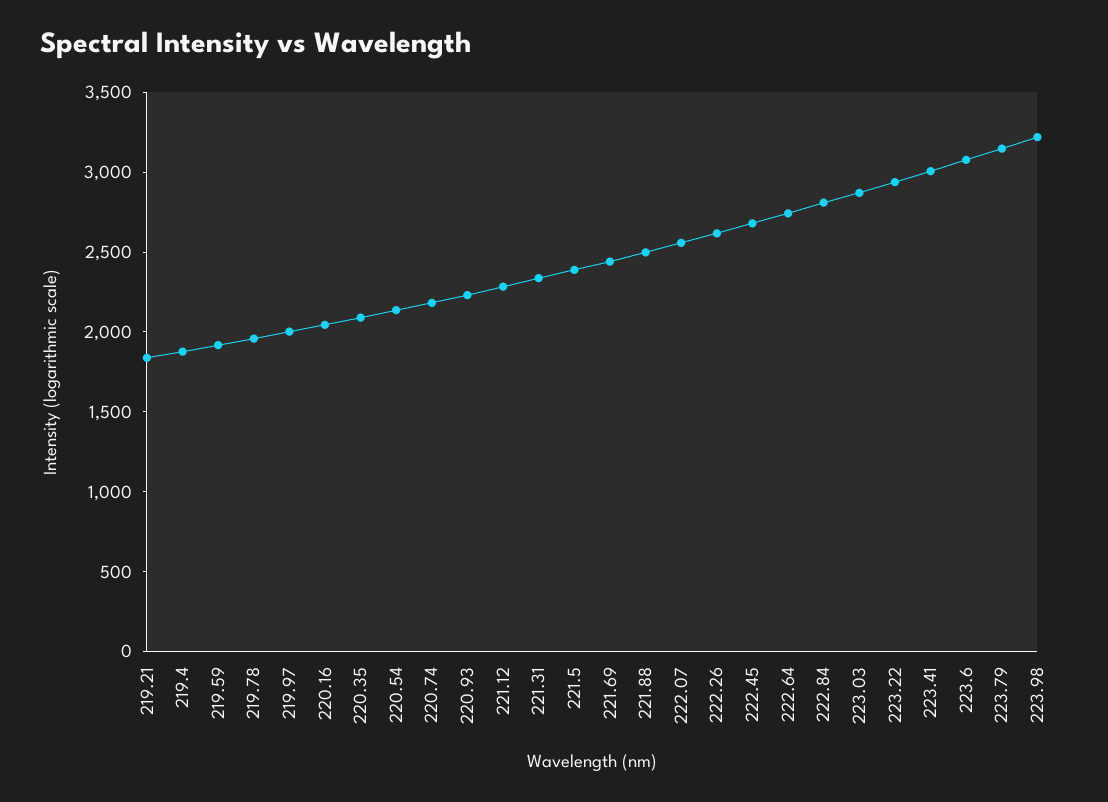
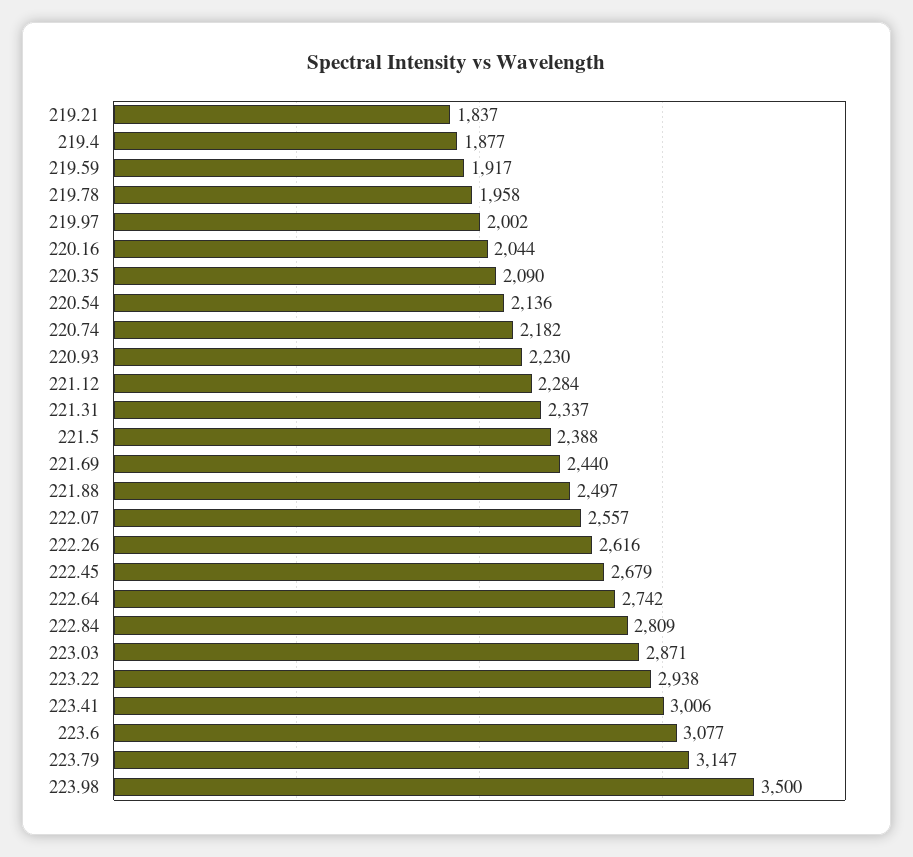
  {
    "219.21": 1837,
    "219.4": 1877,
    "219.59": 1917,
    "219.78": 1958,
    "219.97": 2002,
    "220.16": 2044,
    "220.35": 2090,
    "220.54": 2136,
    "220.74": 2182,
    "220.93": 2230,
    "221.12": 2284,
    "221.31": 2337,
    "221.5": 2388,
    "221.69": 2440,
    "221.88": 2497,
    "222.07": 2557,
    "222.26": 2616,
    "222.45": 2679,
    "222.64": 2742,
    "222.84": 2809,
    "223.03": 2871,
    "223.22": 2938,
    "223.41": 3006,
    "223.6": 3077,
    "223.79": 3147,
-   "223.98": 3200
+   "223.98": 3500
  }

